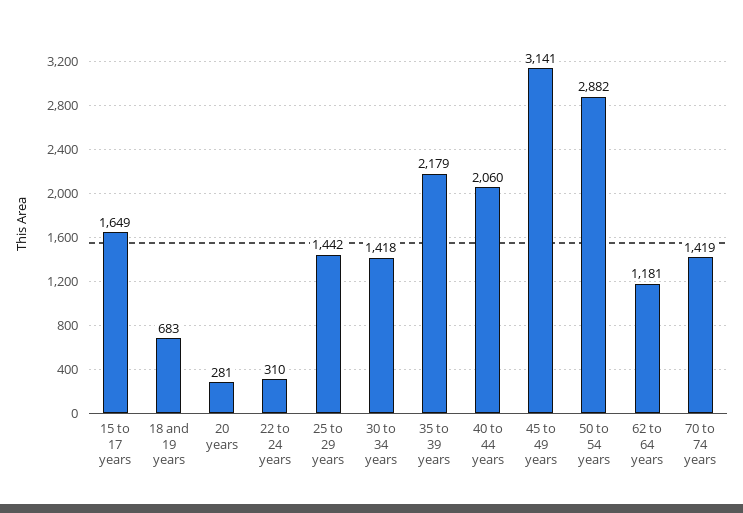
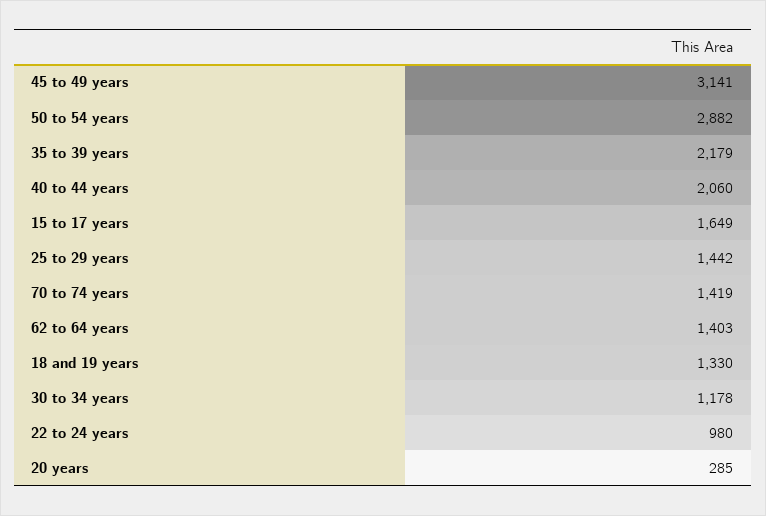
  {
    "15 to 17 years": 1649,
-   "18 and 19 years": 683,
+   "18 and 19 years": 1330,
-   "20 years": 281,
+   "20 years": 285,
-   "22 to 24 years": 310,
+   "22 to 24 years": 980,
    "25 to 29 years": 1442,
-   "30 to 34 years": 1418,
+   "30 to 34 years": 1178,
    "35 to 39 years": 2179,
    "40 to 44 years": 2060,
    "45 to 49 years": 3141,
    "50 to 54 years": 2882,
-   "62 to 64 years": 1181,
+   "62 to 64 years": 1403,
    "70 to 74 years": 1419
  }

